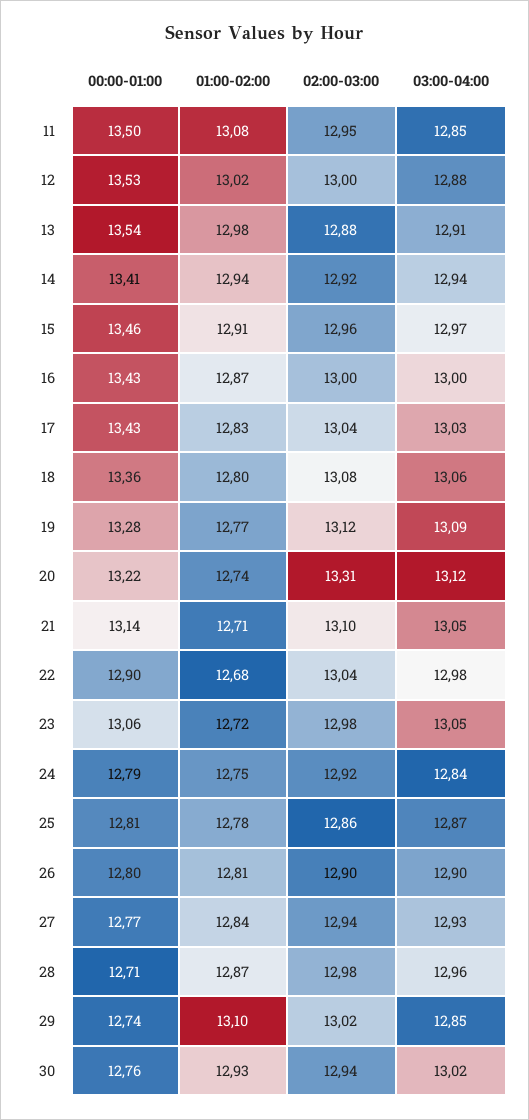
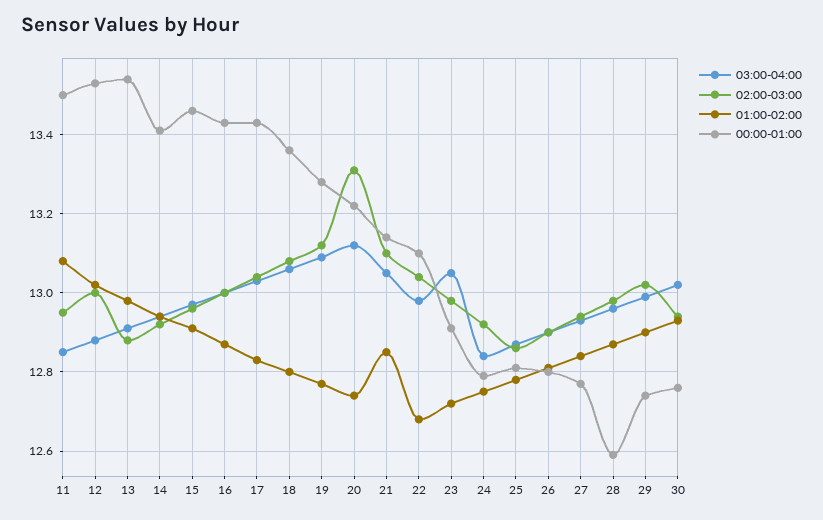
  {
    "00:00-01:00": {
      "11": 13.5,
      "12": 13.53,
      "13": 13.54,
      "14": 13.41,
      "15": 13.46,
      "16": 13.43,
      "17": 13.43,
      "18": 13.36,
      "19": 13.28,
      "20": 13.22,
      "21": 13.14,
-     "22": 12.9,
+     "22": 13.1,
-     "23": 13.06,
+     "23": 12.9,
      "24": 12.79,
      "25": 12.81,
      "26": 12.8,
      "27": 12.77,
-     "28": 12.71,
+     "28": 12.6,
      "29": 12.74,
      "30": 12.76
    },
    "01:00-02:00": {
      "11": 13.08,
      "12": 13.02,
      "13": 12.98,
      "14": 12.94,
      "15": 12.91,
      "16": 12.87,
      "17": 12.83,
      "18": 12.8,
      "19": 12.77,
      "20": 12.74,
-     "21": 12.71,
+     "21": 12.85,
      "22": 12.68,
      "23": 12.72,
      "24": 12.75,
      "25": 12.78,
      "26": 12.81,
      "27": 12.84,
      "28": 12.87,
-     "29": 13.1,
+     "29": 12.9,
      "30": 12.93
    },
    "02:00-03:00": {
      "11": 12.95,
      "12": 13,
      "13": 12.88,
      "14": 12.92,
      "15": 12.96,
      "16": 13,
      "17": 13.04,
      "18": 13.08,
      "19": 13.12,
      "20": 13.31,
      "21": 13.1,
      "22": 13.04,
      "23": 12.98,
      "24": 12.92,
      "25": 12.86,
      "26": 12.9,
      "27": 12.94,
      "28": 12.98,
      "29": 13.02,
      "30": 12.94
    },
    "03:00-04:00": {
      "11": 12.85,
      "12": 12.88,
      "13": 12.91,
      "14": 12.94,
      "15": 12.97,
      "16": 13,
      "17": 13.03,
      "18": 13.06,
      "19": 13.09,
      "20": 13.12,
      "21": 13.05,
      "22": 12.98,
      "23": 13.05,
      "24": 12.84,
      "25": 12.87,
      "26": 12.9,
      "27": 12.93,
      "28": 12.96,
-     "29": 12.85,
+     "29": 13,
      "30": 13.02
    }
  }

